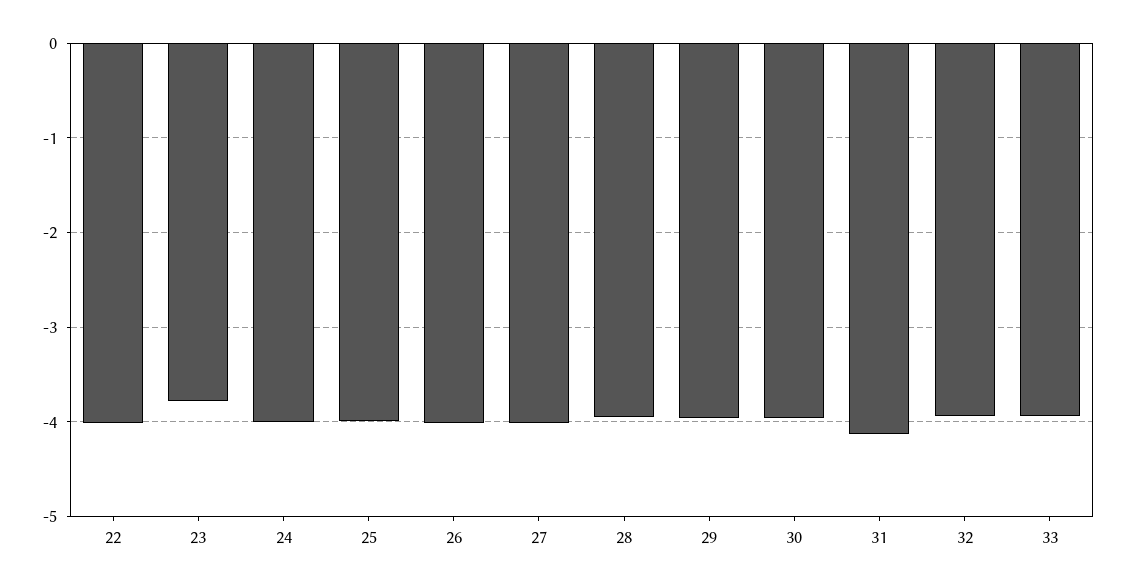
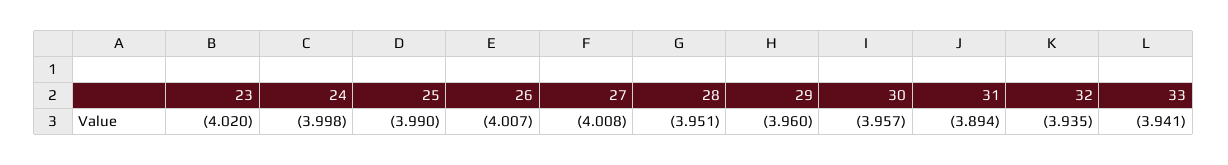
  {
-   "22": -4,
-   "23": -3.8,
+   "23": -4.02,
    "24": -3.998,
    "25": -3.99,
    "26": -4.007,
    "27": -4.008,
    "28": -3.951,
    "29": -3.96,
    "30": -3.957,
-   "31": -4.1,
+   "31": -3.894,
    "32": -3.935,
    "33": -3.941
  }

